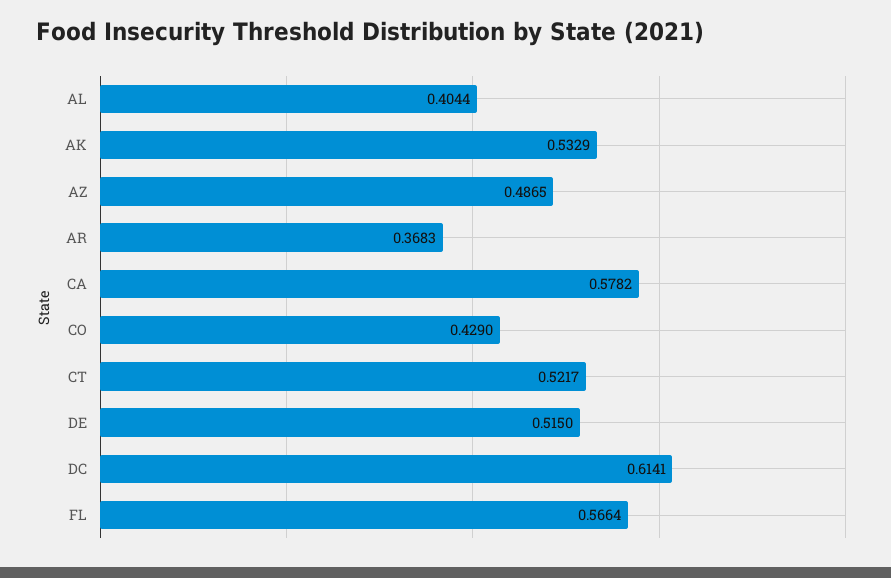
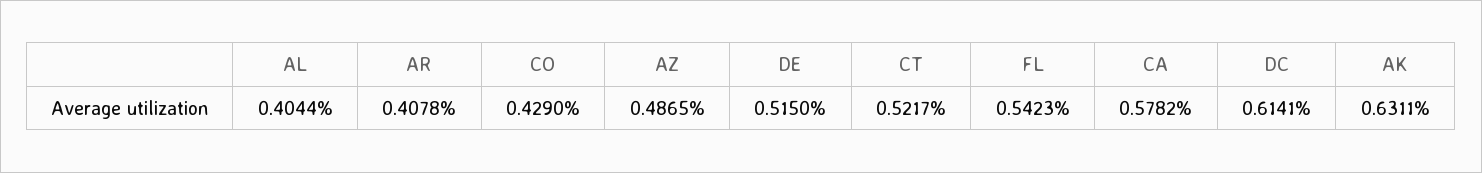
  {
    "AL": 0.4044,
-   "AK": 0.5329,
+   "AK": 0.6311,
    "AZ": 0.4865,
-   "AR": 0.3683,
+   "AR": 0.4078,
    "CA": 0.5782,
    "CO": 0.429,
    "CT": 0.5217,
    "DE": 0.515,
    "DC": 0.6141,
-   "FL": 0.5664
+   "FL": 0.5423
  }

